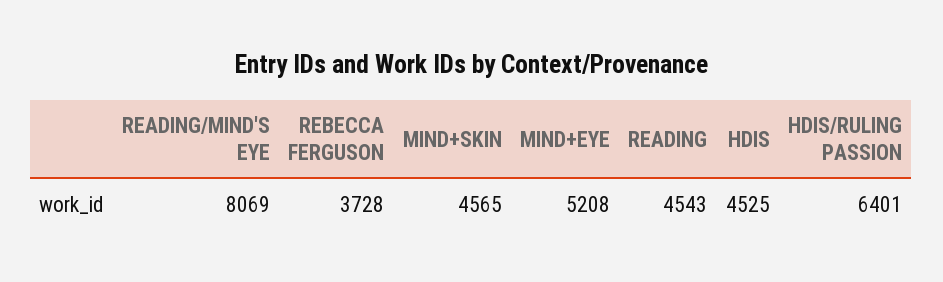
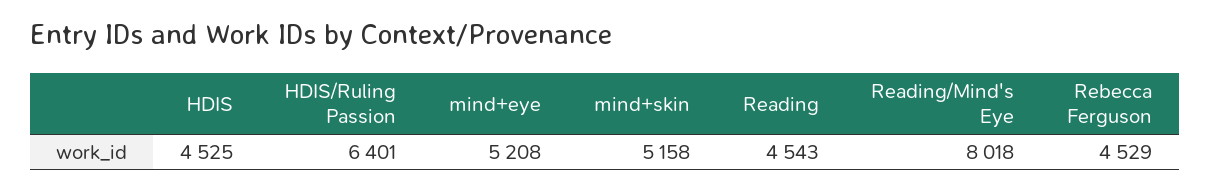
  {
-   "READING/MIND'S EYE": 8069,
+   "READING/MIND'S EYE": 8018,
-   "REBECCA FERGUSON": 3728,
+   "REBECCA FERGUSON": 4529,
-   "MIND+SKIN": 4565,
+   "MIND+SKIN": 5158,
    "MIND+EYE": 5208,
    "READING": 4543,
    "HDIS": 4525,
    "HDIS/RULING PASSION": 6401
  }

